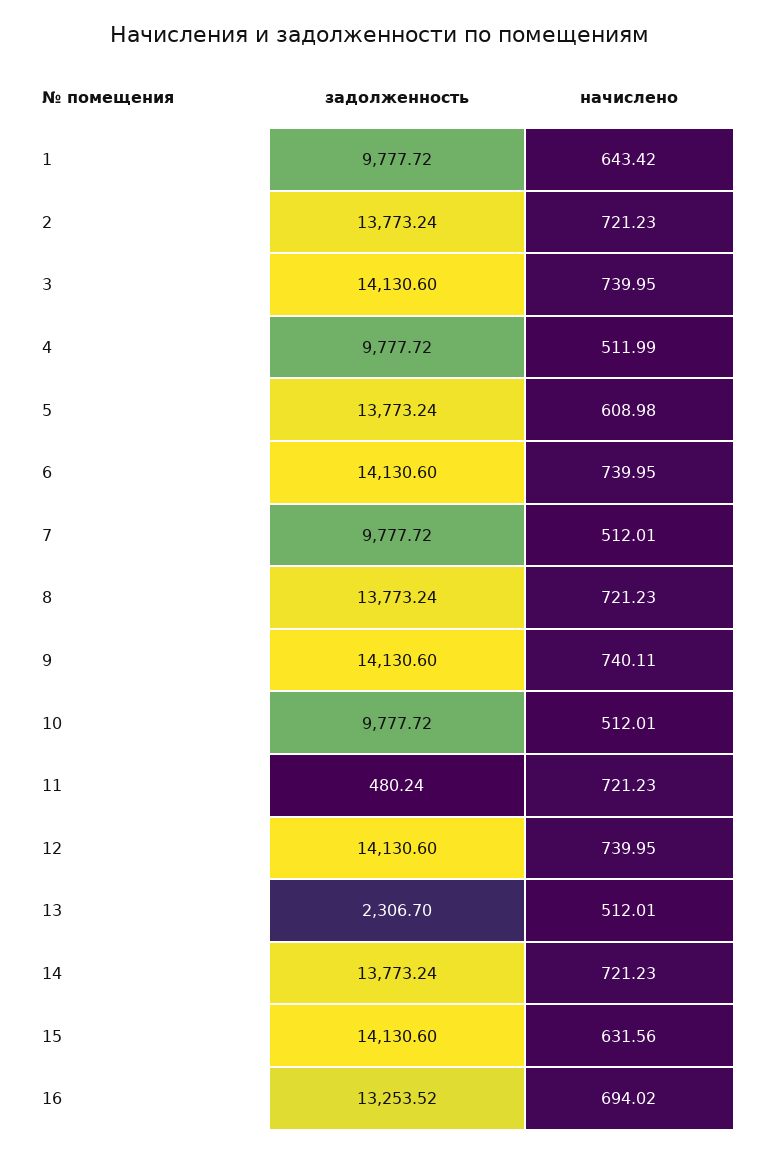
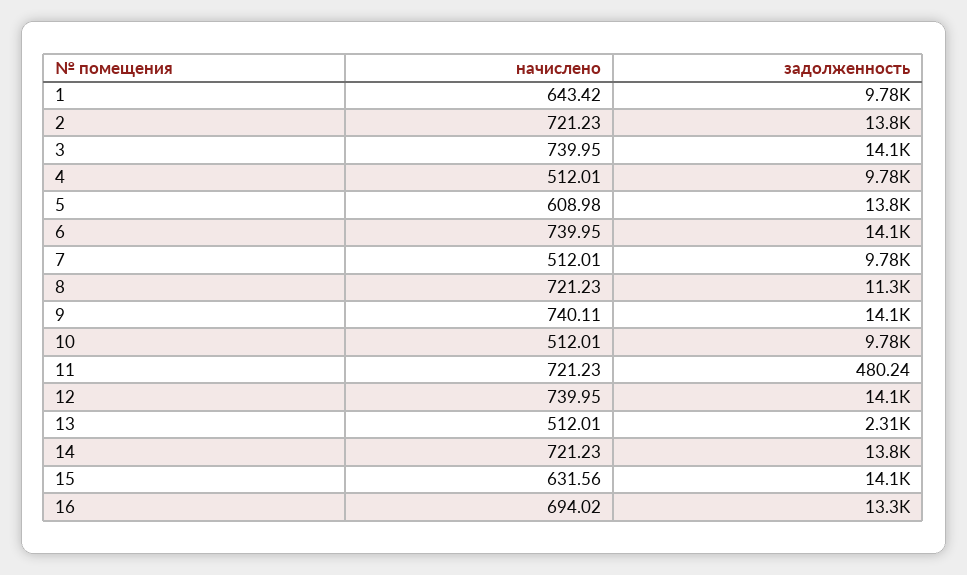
  {
    "задолженность": {
      "1": 9777.72,
      "2": 13773.24,
      "3": 14130.6,
      "4": 9777.72,
      "5": 13773.24,
      "6": 14130.6,
      "7": 9777.72,
-     "8": 13773.24,
+     "8": 11300,
      "9": 14130.6,
      "10": 9777.72,
      "11": 480.24,
      "12": 14130.6,
      "13": 2306.7,
      "14": 13773.24,
      "15": 14130.6,
      "16": 13253.52
    },
    "начислено": {
      "1": 643.42,
      "2": 721.23,
      "3": 739.95,
-     "4": 511.99,
+     "4": 512.01,
      "5": 608.98,
      "6": 739.95,
      "7": 512.01,
      "8": 721.23,
      "9": 740.11,
      "10": 512.01,
      "11": 721.23,
      "12": 739.95,
      "13": 512.01,
      "14": 721.23,
      "15": 631.56,
      "16": 694.02
    }
  }

